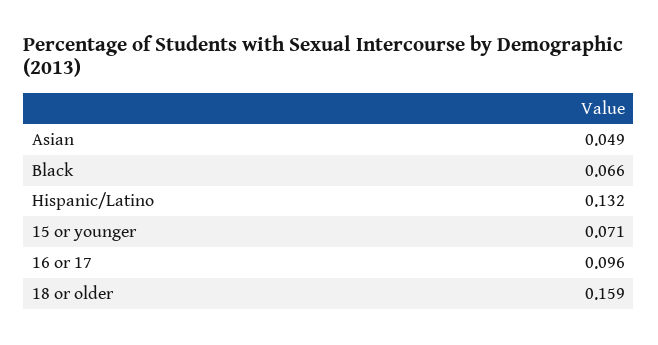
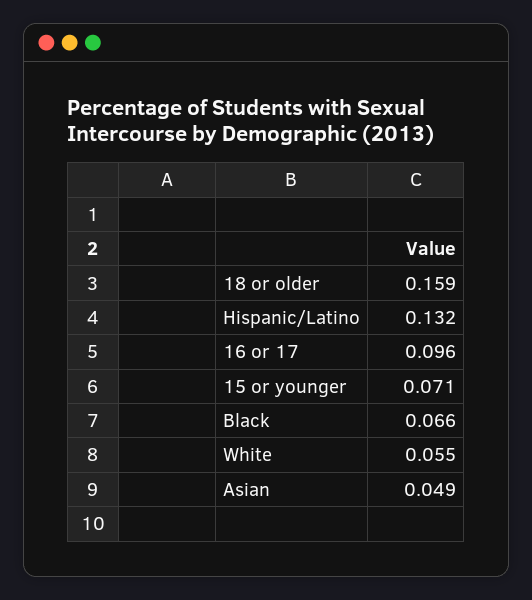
  {
    "Asian": 0.049,
    "Black": 0.066,
    "Hispanic/Latino": 0.132,
    "15 or younger": 0.071,
    "16 or 17": 0.096,
-   "18 or older": 0.159
+   "18 or older": 0.159,
+   "White": 0.055
  }

